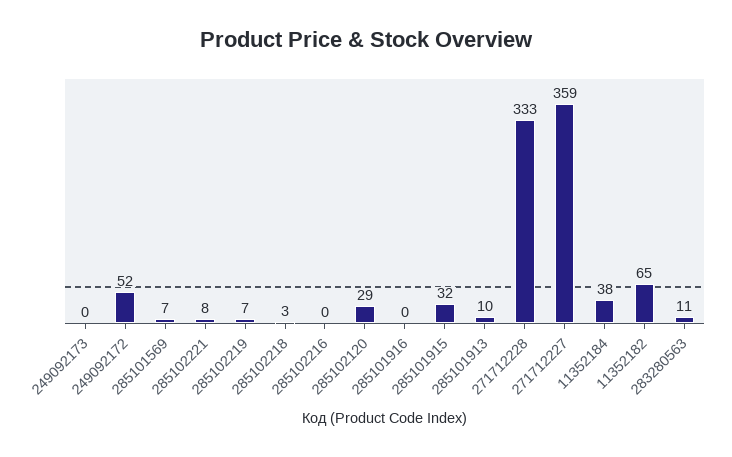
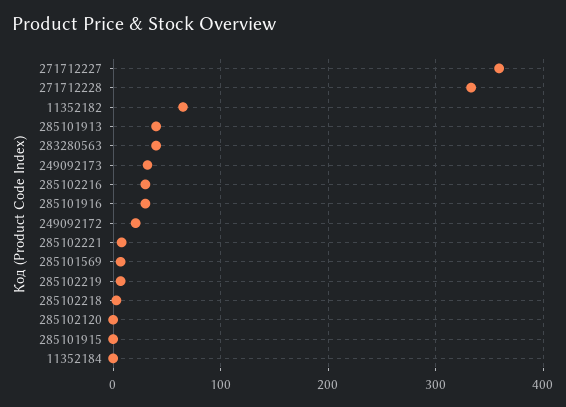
  {
-   "249092173": 0,
+   "249092173": 30,
-   "249092172": 52,
+   "249092172": 20,
    "285101569": 7,
    "285102221": 8,
    "285102219": 7,
    "285102218": 3,
-   "285102216": 0,
+   "285102216": 30,
-   "285102120": 29,
+   "285102120": 0,
-   "285101916": 0,
+   "285101916": 30,
-   "285101915": 32,
+   "285101915": 0,
-   "285101913": 10,
+   "285101913": 40,
    "271712228": 333,
    "271712227": 359,
-   "11352184": 38,
+   "11352184": 0,
    "11352182": 65,
-   "283280563": 11
+   "283280563": 40
  }

